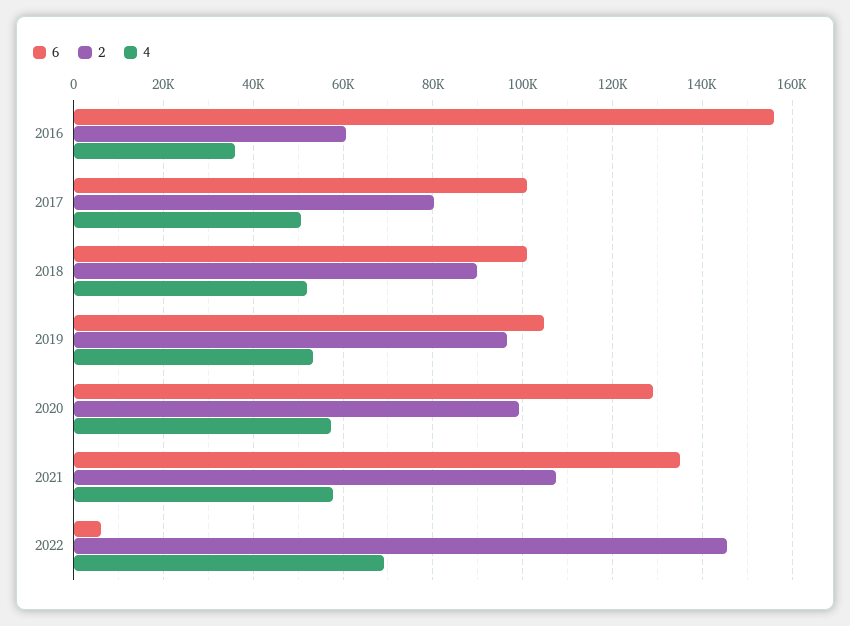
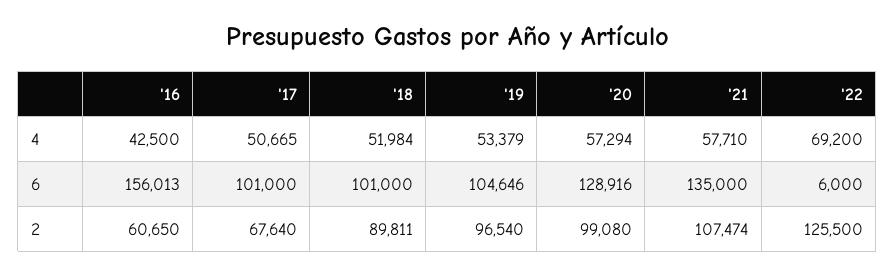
  {
    "6": {
      "2016": 156013,
      "2017": 101000,
      "2018": 101000,
      "2019": 104646,
      "2020": 128916,
      "2021": 135000,
      "2022": 6000
    },
    "2": {
      "2016": 60650,
-     "2017": 80000,
+     "2017": 67640,
      "2018": 89811,
      "2019": 96540,
      "2020": 99080,
      "2021": 107474,
-     "2022": 146000
+     "2022": 125500
    },
    "4": {
-     "2016": 36000,
+     "2016": 42500,
      "2017": 50665,
      "2018": 51984,
      "2019": 53379,
      "2020": 57294,
      "2021": 57710,
      "2022": 69200
    }
  }

